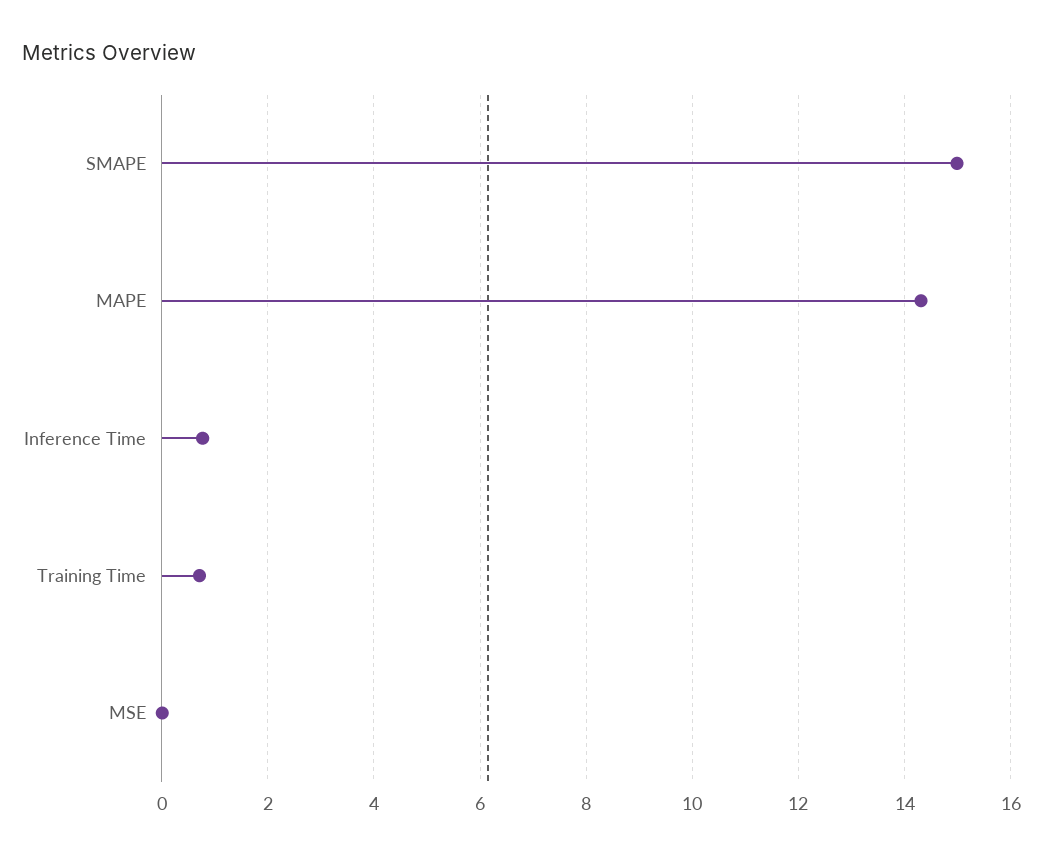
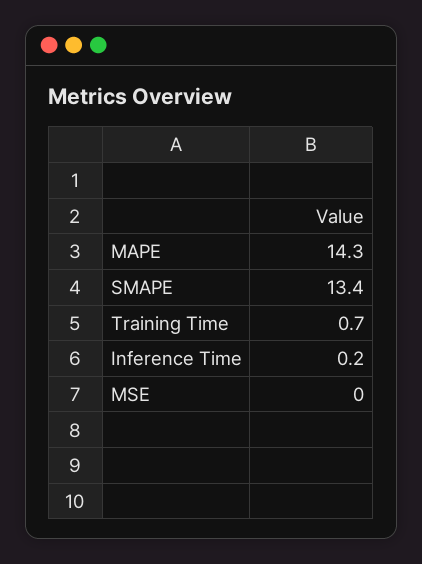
  {
-   "SMAPE": 15,
+   "SMAPE": 13.4,
    "MAPE": 14.3,
-   "Inference Time": 0.8,
+   "Inference Time": 0.2,
    "Training Time": 0.7,
    "MSE": 0
  }

